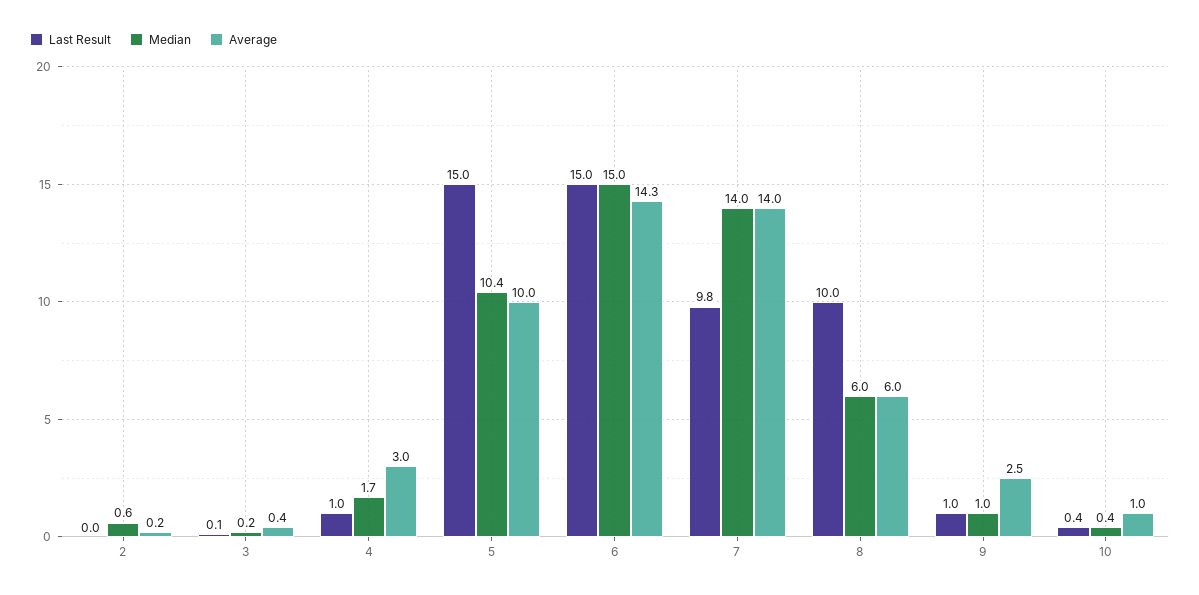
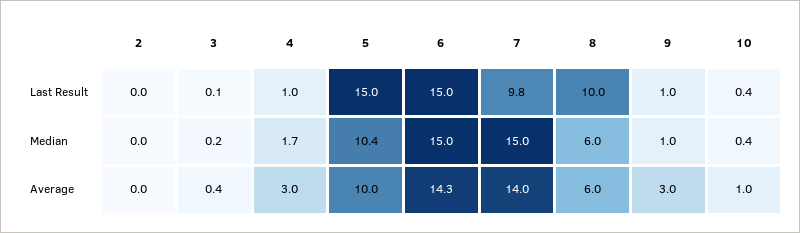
  {
    "Last Result": {
      "2": 0,
      "3": 0.1,
      "4": 1,
      "5": 15,
      "6": 15,
      "7": 9.8,
      "8": 10,
      "9": 1,
      "10": 0.4
    },
    "Median": {
-     "2": 0.6,
+     "2": 0,
      "3": 0.2,
      "4": 1.7,
      "5": 10.4,
      "6": 15,
-     "7": 14,
+     "7": 15,
      "8": 6,
      "9": 1,
      "10": 0.4
    },
    "Average": {
-     "2": 0.2,
+     "2": 0,
      "3": 0.4,
      "4": 3,
      "5": 10,
      "6": 14.3,
      "7": 14,
      "8": 6,
-     "9": 2.5,
+     "9": 3,
      "10": 1
    }
  }

